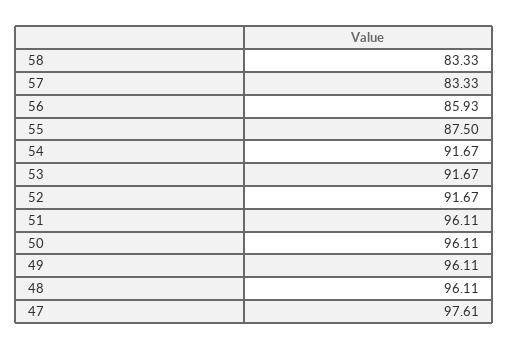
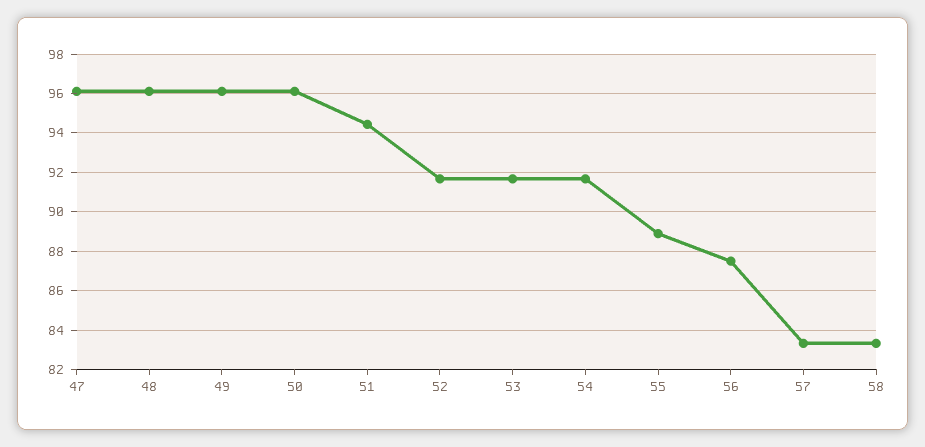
  {
    "58": 83.33,
    "57": 83.33,
-   "56": 85.93,
+   "56": 87.5,
-   "55": 87.5,
+   "55": 89,
    "54": 91.67,
    "53": 91.67,
    "52": 91.67,
-   "51": 96.11,
+   "51": 94.5,
    "50": 96.11,
    "49": 96.11,
    "48": 96.11,
-   "47": 97.61
+   "47": 96
  }

